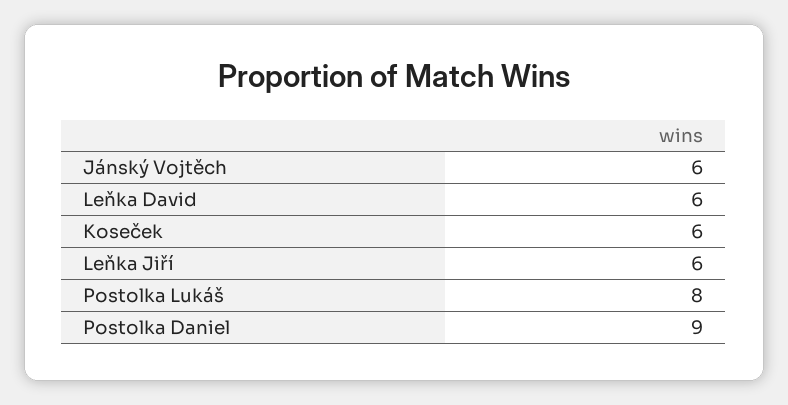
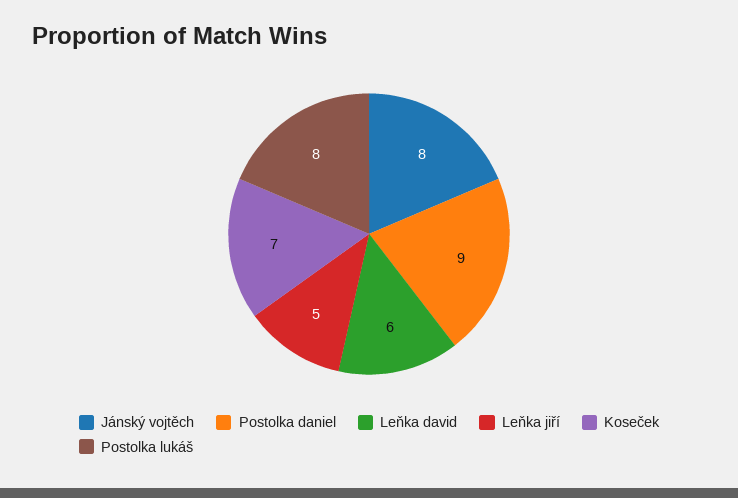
  {
-   "Jánský Vojtěch": 6,
+   "Jánský Vojtěch": 8,
    "Leňka David": 6,
-   "Koseček": 6,
+   "Koseček": 7,
-   "Leňka Jiří": 6,
+   "Leňka Jiří": 5,
    "Postolka Lukáš": 8,
    "Postolka Daniel": 9
  }

